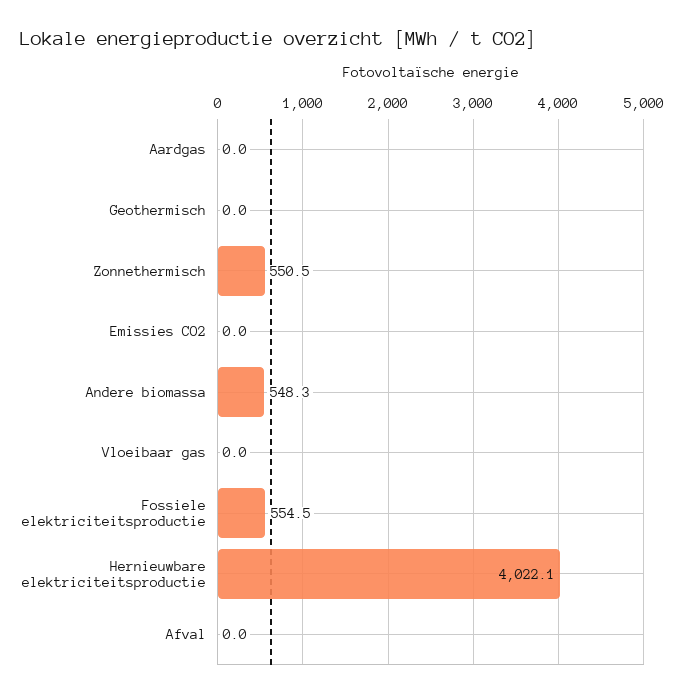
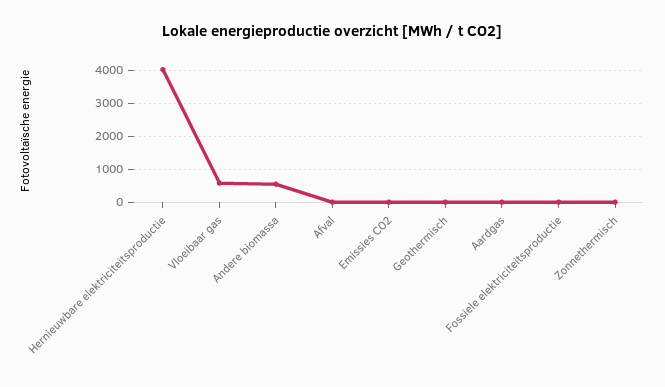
  {
    "Aardgas": 0,
    "Geothermisch": 0,
-   "Zonnethermisch": 550.5,
+   "Zonnethermisch": 0,
    "Emissies CO2": 0,
    "Andere biomassa": 548.3,
-   "Vloeibaar gas": 0,
+   "Vloeibaar gas": 600,
-   "Fossiele elektriciteitsproductie": 554.5,
+   "Fossiele elektriciteitsproductie": 0,
    "Hernieuwbare elektriciteitsproductie": 4022.1,
    "Afval": 0
  }

